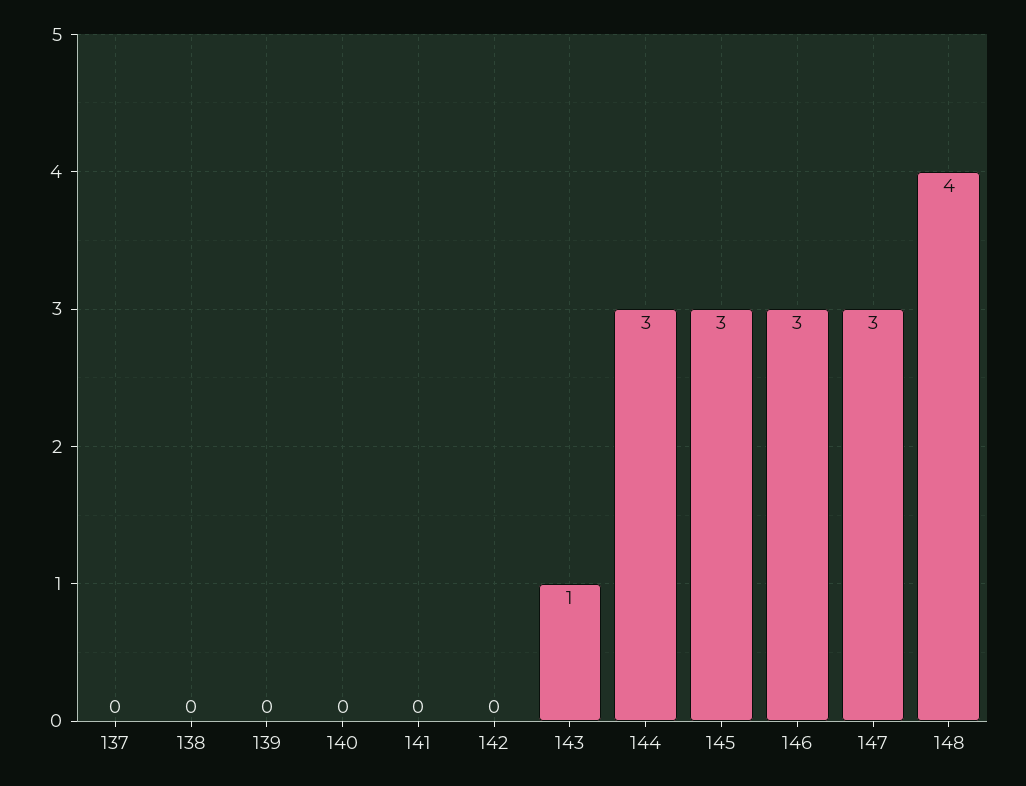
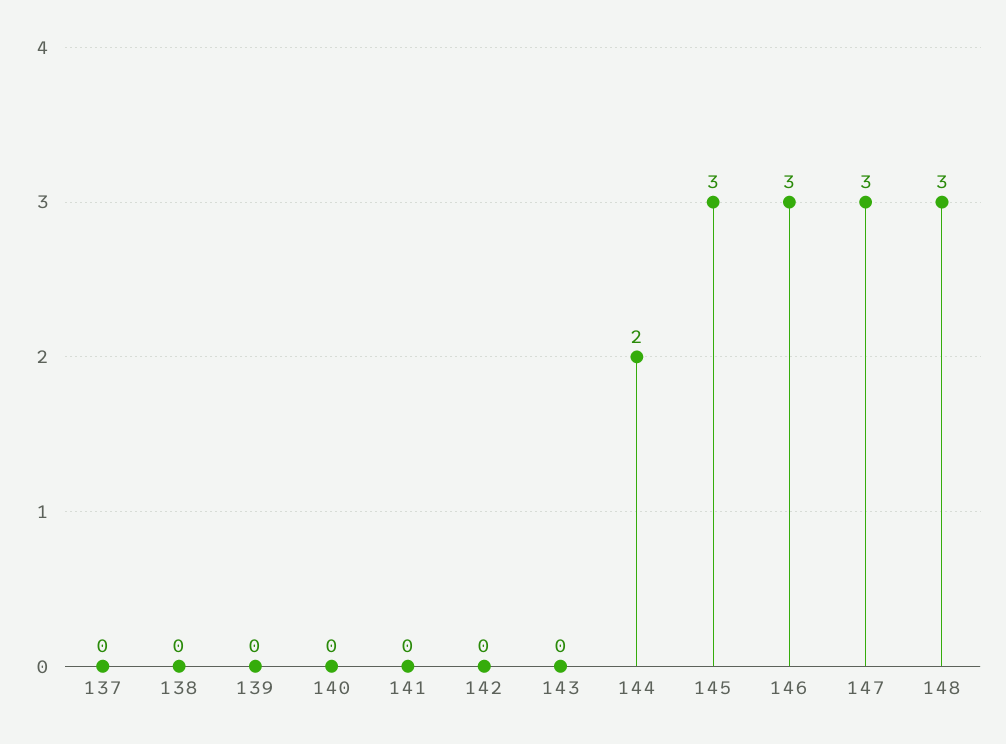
  {
    "137": 0,
    "138": 0,
    "139": 0,
    "140": 0,
    "141": 0,
    "142": 0,
-   "143": 1,
+   "143": 0,
-   "144": 3,
+   "144": 2,
    "145": 3,
    "146": 3,
    "147": 3,
-   "148": 4
+   "148": 3
  }

